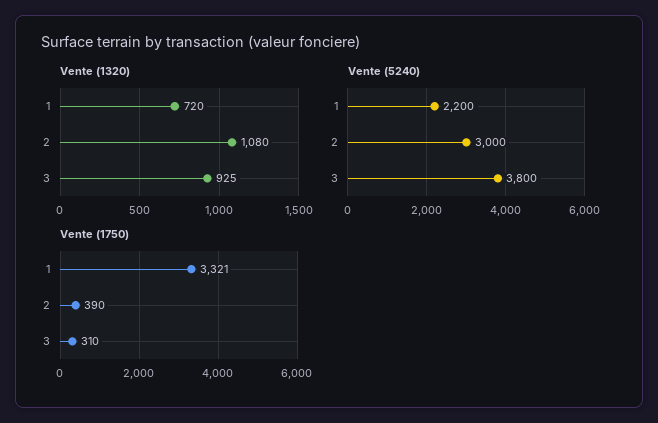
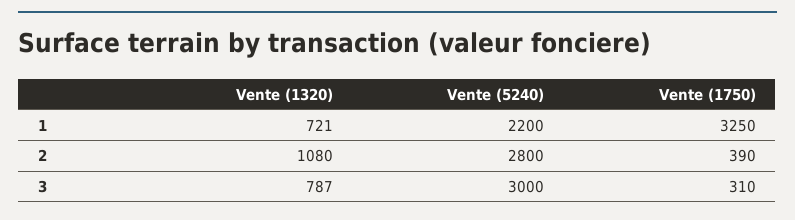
  {
    "Vente (1320)": {
-     "1": 720,
+     "1": 721,
      "2": 1080,
-     "3": 925
+     "3": 787
    },
    "Vente (5240)": {
      "1": 2200,
-     "2": 3000,
+     "2": 2800,
-     "3": 3800
+     "3": 3000
    },
    "Vente (1750)": {
-     "1": 3321,
+     "1": 3250,
      "2": 390,
      "3": 310
    }
  }

